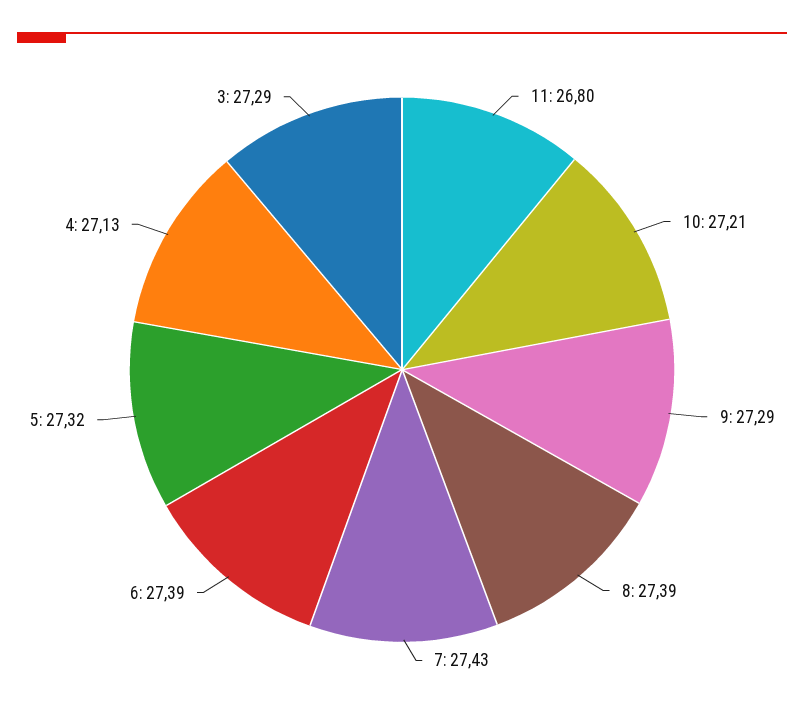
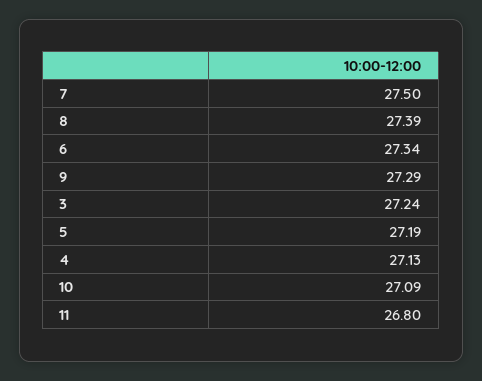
  {
    "11": 26.8,
-   "10": 27.21,
+   "10": 27.09,
    "9": 27.29,
    "8": 27.39,
-   "7": 27.43,
+   "7": 27.5,
-   "6": 27.39,
+   "6": 27.34,
-   "5": 27.32,
+   "5": 27.19,
    "4": 27.13,
-   "3": 27.29
+   "3": 27.24
  }

